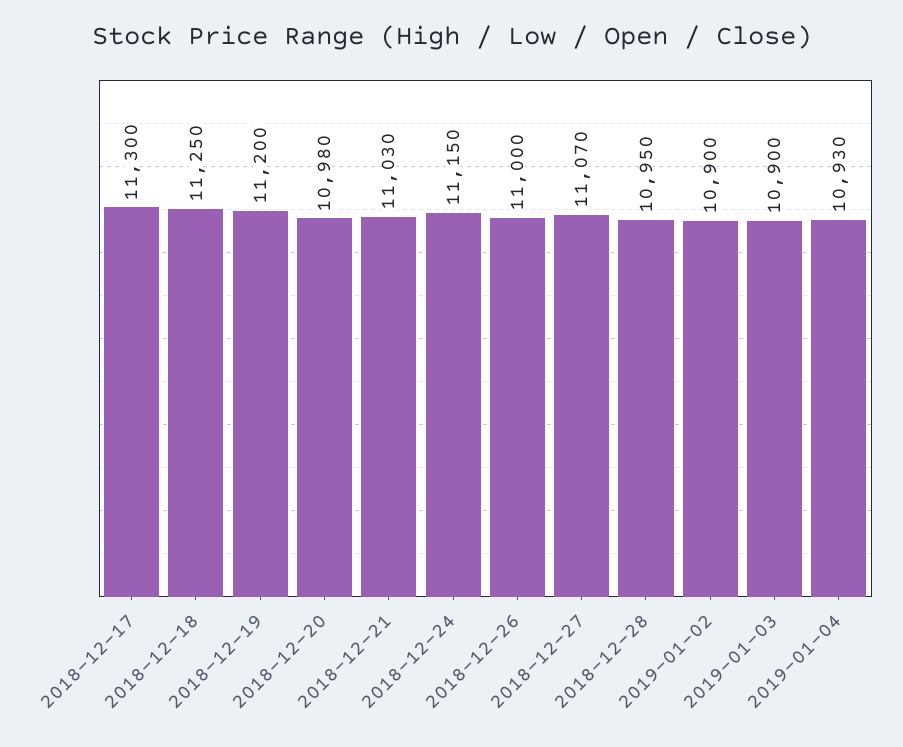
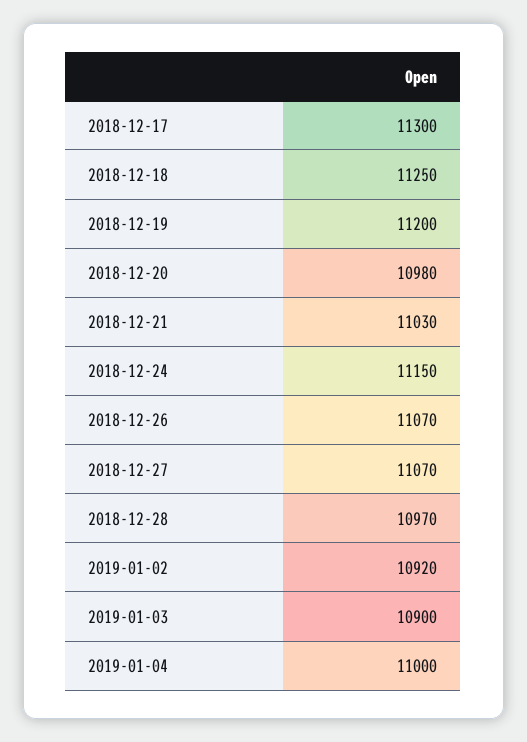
  {
    "2018-12-17": 11300,
    "2018-12-18": 11250,
    "2018-12-19": 11200,
    "2018-12-20": 10980,
    "2018-12-21": 11030,
    "2018-12-24": 11150,
-   "2018-12-26": 11000,
+   "2018-12-26": 11070,
    "2018-12-27": 11070,
-   "2018-12-28": 10950,
+   "2018-12-28": 10970,
-   "2019-01-02": 10900,
+   "2019-01-02": 10920,
    "2019-01-03": 10900,
-   "2019-01-04": 10930
+   "2019-01-04": 11000
  }

